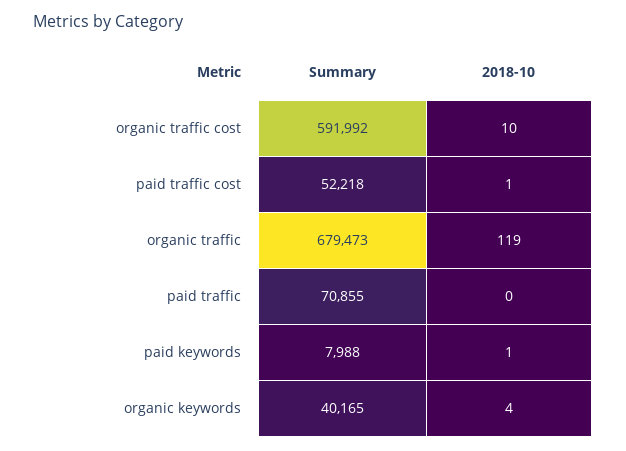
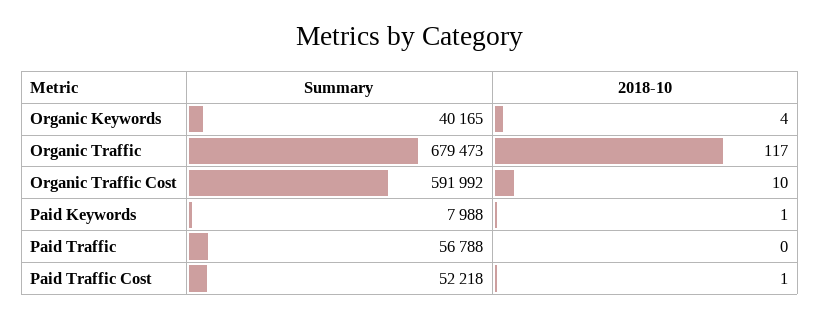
  {
    "Summary": {
      "organic traffic cost": 591992,
      "paid traffic cost": 52218,
      "organic traffic": 679473,
-     "paid traffic": 70855,
+     "paid traffic": 56788,
      "paid keywords": 7988,
      "organic keywords": 40165
    },
    "2018-10": {
      "organic traffic cost": 10,
      "paid traffic cost": 1,
-     "organic traffic": 119,
+     "organic traffic": 117,
      "paid traffic": 0,
      "paid keywords": 1,
      "organic keywords": 4
    }
  }

